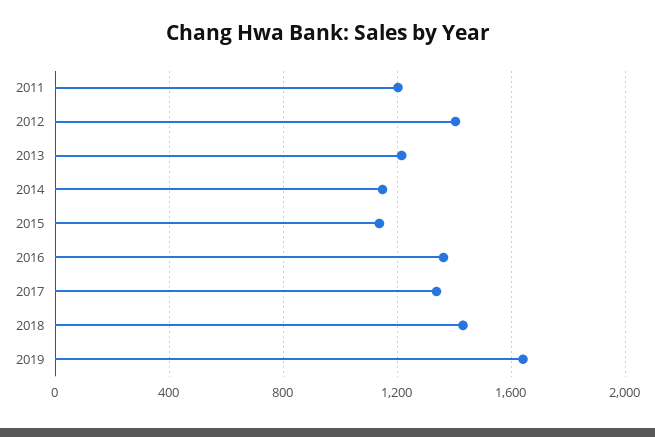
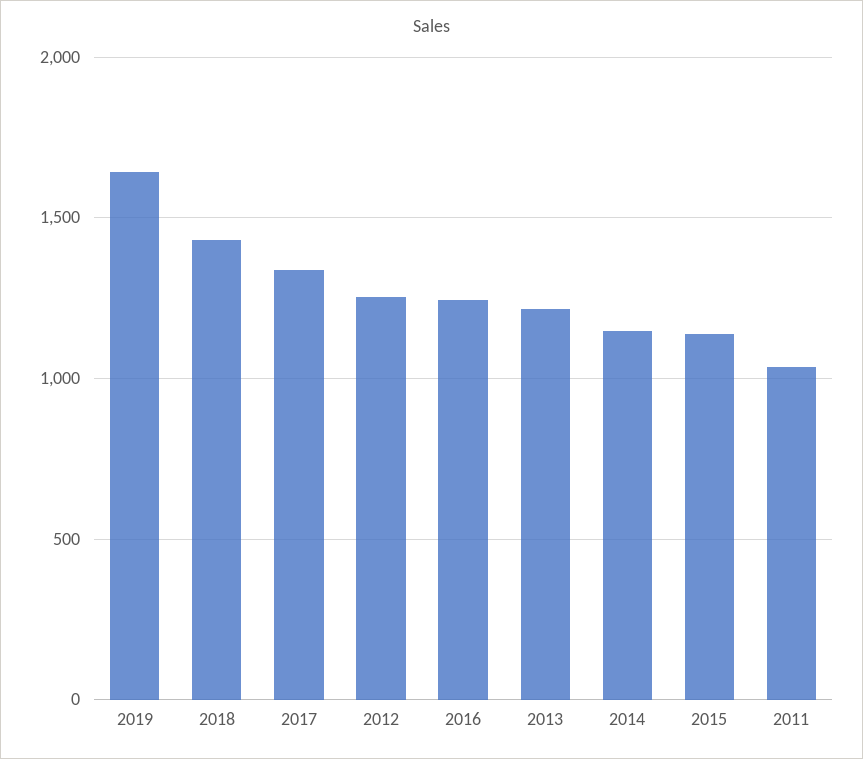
  {
-   "2011": 1200,
+   "2011": 1050,
-   "2012": 1400,
+   "2012": 1250,
    "2013": 1200,
    "2014": 1150,
    "2015": 1150,
-   "2016": 1350,
+   "2016": 1250,
    "2017": 1350,
    "2018": 1450,
    "2019": 1650
  }

